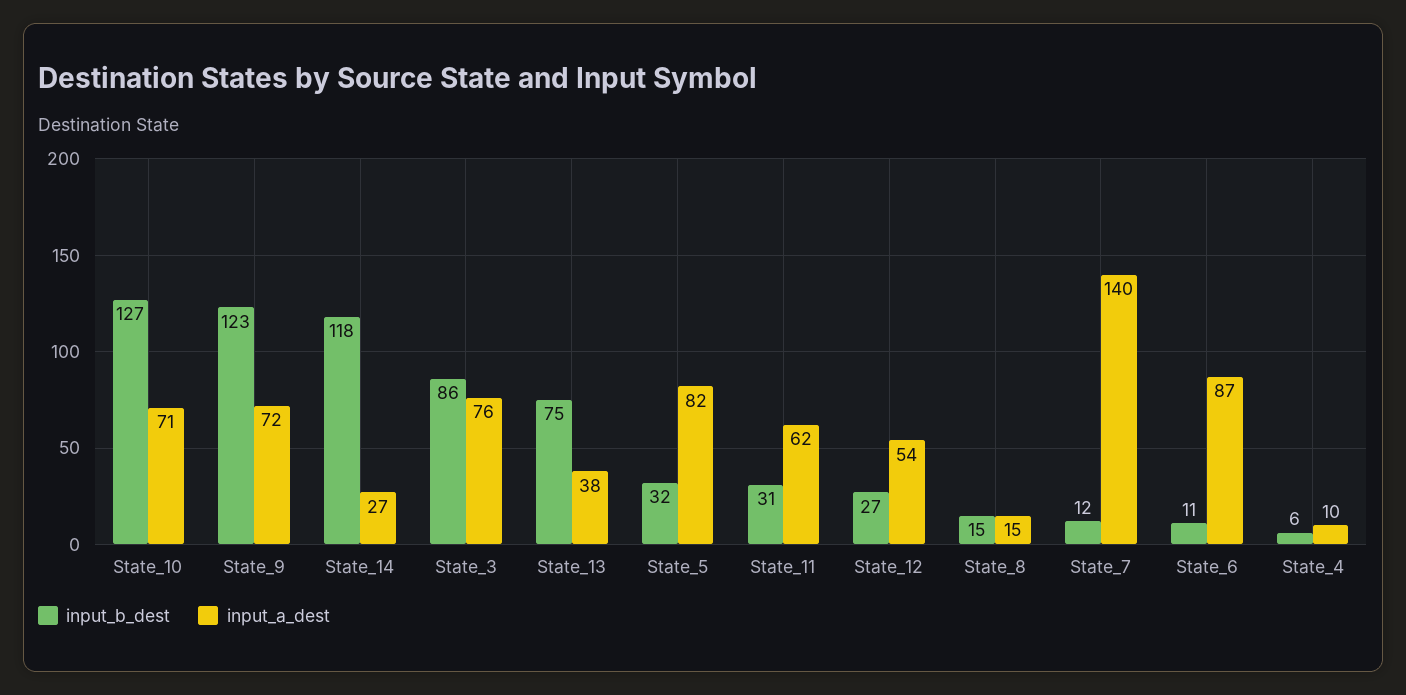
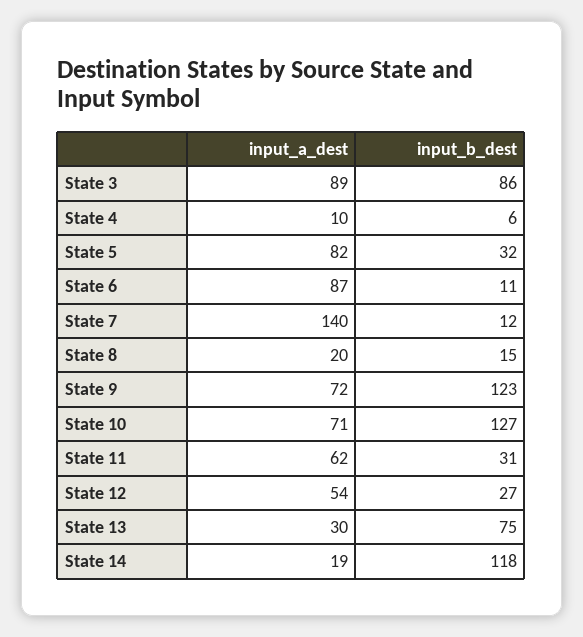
  {
    "input_b_dest": {
      "State_10": 127,
      "State_9": 123,
      "State_14": 118,
      "State_3": 86,
      "State_13": 75,
      "State_5": 32,
      "State_11": 31,
      "State_12": 27,
      "State_8": 15,
      "State_7": 12,
      "State_6": 11,
      "State_4": 6
    },
    "input_a_dest": {
      "State_10": 71,
      "State_9": 72,
-     "State_14": 27,
+     "State_14": 19,
-     "State_3": 76,
+     "State_3": 89,
-     "State_13": 38,
+     "State_13": 30,
      "State_5": 82,
      "State_11": 62,
      "State_12": 54,
-     "State_8": 15,
+     "State_8": 20,
      "State_7": 140,
      "State_6": 87,
      "State_4": 10
    }
  }

